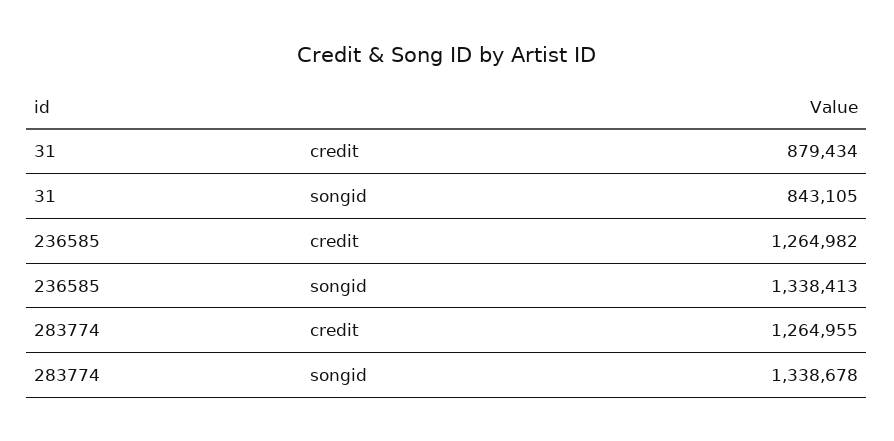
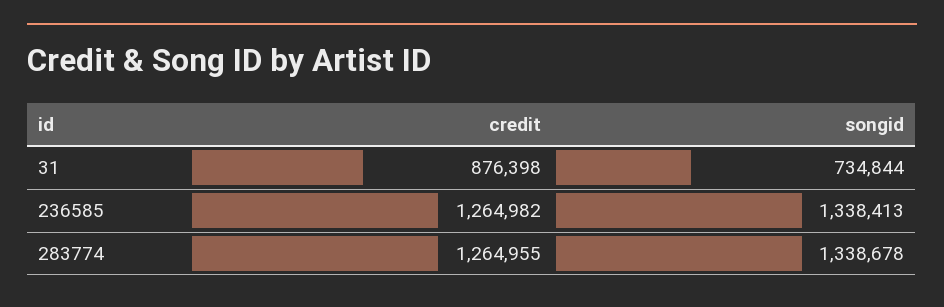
  {
    "31": {
-     "credit": 879434,
+     "credit": 876398,
-     "songid": 843105
+     "songid": 734844
    },
    "236585": {
      "credit": 1264982,
      "songid": 1338413
    },
    "283774": {
      "credit": 1264955,
      "songid": 1338678
    }
  }

